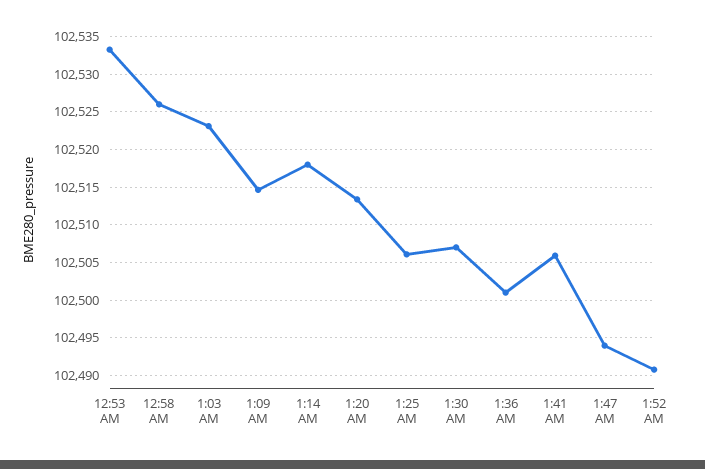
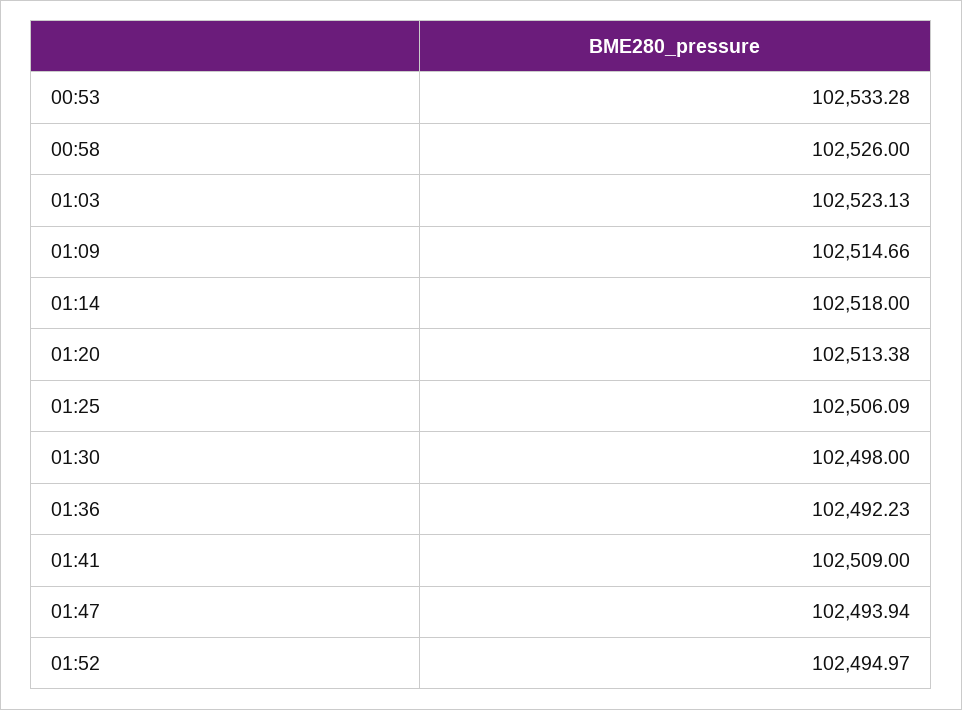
  {
    "12:53 AM": 102533.28,
    "12:58 AM": 102526,
    "1:03 AM": 102523.13,
    "1:09 AM": 102514.66,
    "1:14 AM": 102518,
    "1:20 AM": 102513.38,
    "1:25 AM": 102506.09,
-   "1:30 AM": 102507,
+   "1:30 AM": 102498,
-   "1:36 AM": 102501,
+   "1:36 AM": 102492.23,
-   "1:41 AM": 102506,
+   "1:41 AM": 102509,
    "1:47 AM": 102493.94,
-   "1:52 AM": 102491
+   "1:52 AM": 102494.97
  }

